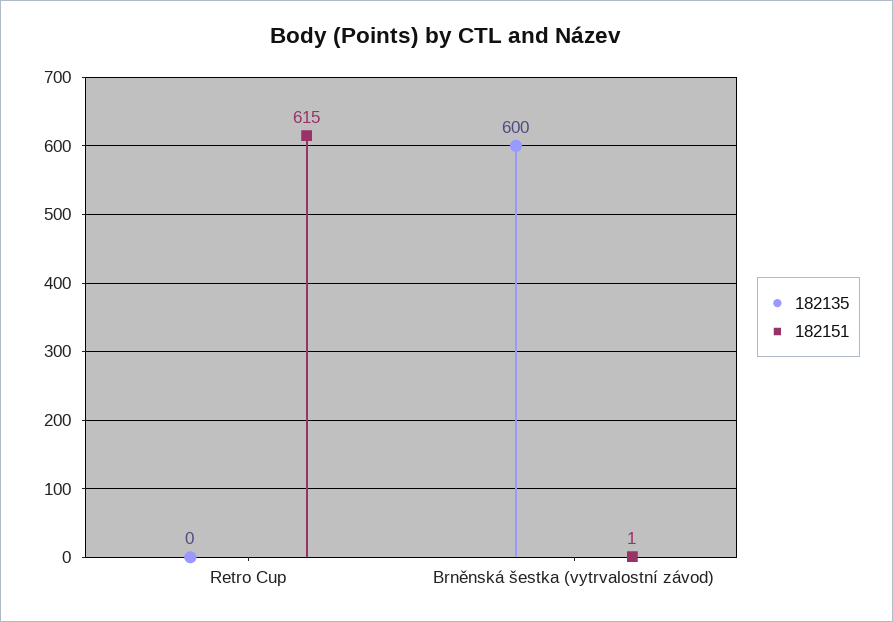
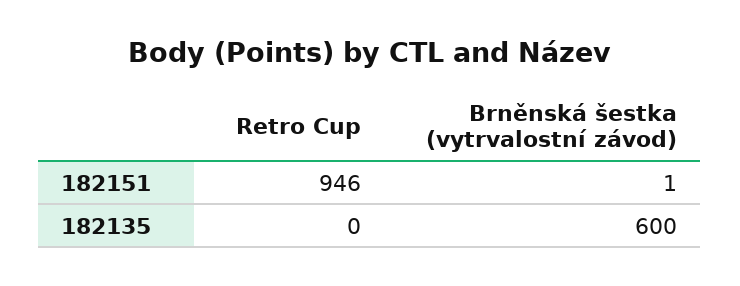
  {
    "182135": {
      "Retro Cup": 0,
      "Brněnská šestka (vytrvalostní závod)": 600
    },
    "182151": {
-     "Retro Cup": 615,
+     "Retro Cup": 946,
      "Brněnská šestka (vytrvalostní závod)": 1
    }
  }

